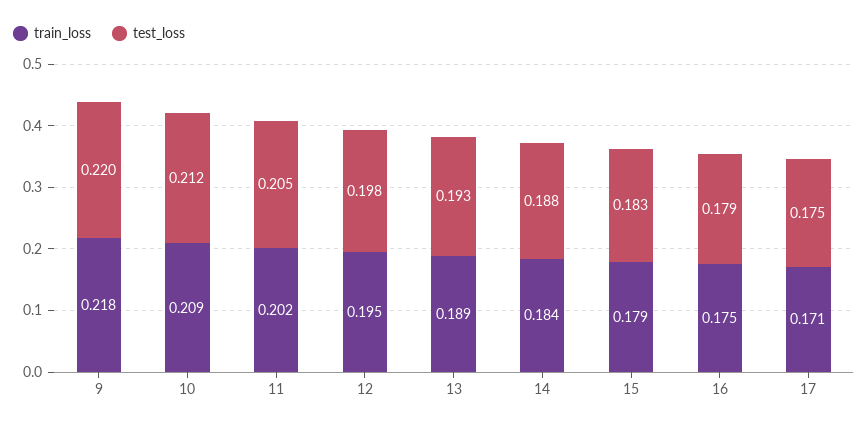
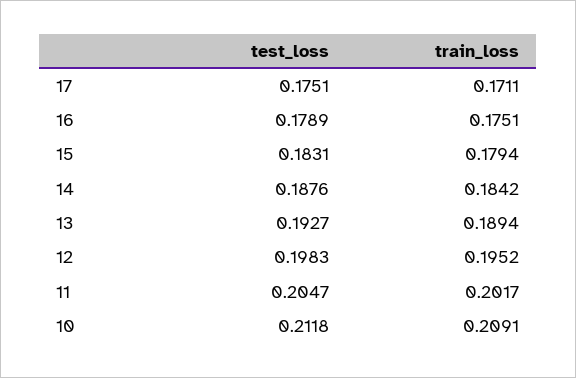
  {
    "train_loss": {
-     "9": 0.218,
      "10": 0.2091,
      "11": 0.2017,
      "12": 0.1952,
      "13": 0.1894,
      "14": 0.1842,
      "15": 0.1794,
      "16": 0.1751,
      "17": 0.1711
    },
    "test_loss": {
-     "9": 0.22,
      "10": 0.2118,
      "11": 0.2047,
      "12": 0.1983,
      "13": 0.1927,
      "14": 0.1876,
      "15": 0.1831,
      "16": 0.1789,
      "17": 0.1751
    }
  }

